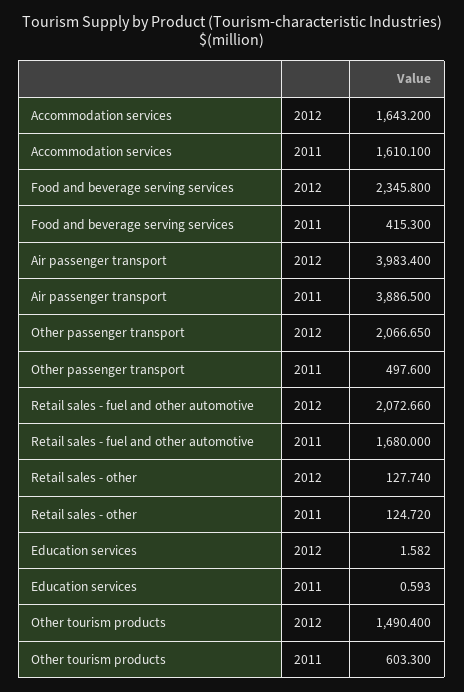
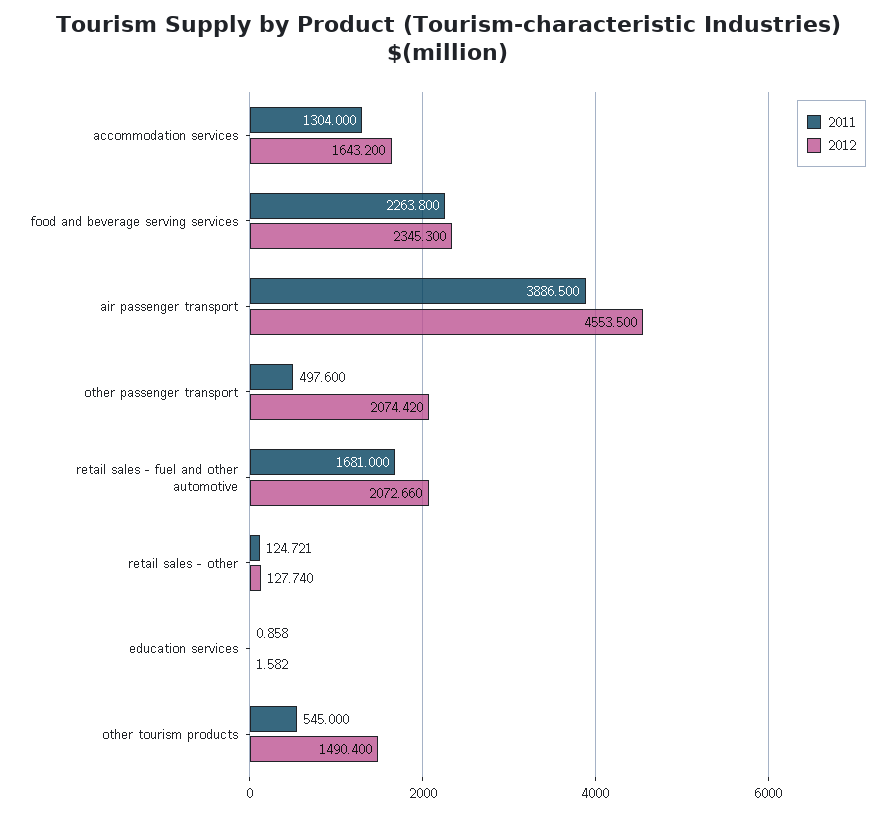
  {
    "2012": {
      "Accommodation services": 1643.2,
-     "Food and beverage serving services": 2345.8,
+     "Food and beverage serving services": 2345.3,
-     "Air passenger transport": 3983.4,
+     "Air passenger transport": 4553.5,
-     "Other passenger transport": 2066.65,
+     "Other passenger transport": 2074.42,
      "Retail sales - fuel and other automotive": 2072.66,
      "Retail sales - other": 127.74,
      "Education services": 1.582,
      "Other tourism products": 1490.4
    },
    "2011": {
-     "Accommodation services": 1610.1,
+     "Accommodation services": 1304,
-     "Food and beverage serving services": 415.3,
+     "Food and beverage serving services": 2263.8,
      "Air passenger transport": 3886.5,
      "Other passenger transport": 497.6,
-     "Retail sales - fuel and other automotive": 1680,
+     "Retail sales - fuel and other automotive": 1681,
-     "Retail sales - other": 124.72,
+     "Retail sales - other": 124.721,
-     "Education services": 0.593,
+     "Education services": 0.858,
-     "Other tourism products": 603.3
+     "Other tourism products": 545
    }
  }

